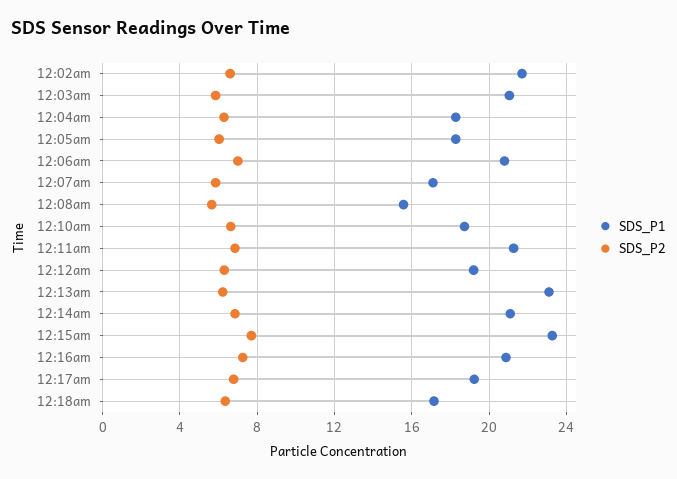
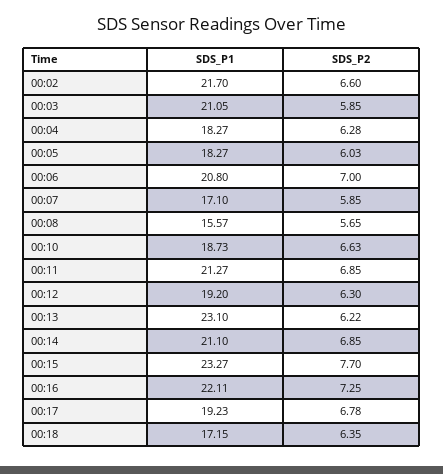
  {
    "SDS_P1": {
      "12:02am": 21.7,
      "12:03am": 21.05,
      "12:04am": 18.27,
      "12:05am": 18.27,
      "12:06am": 20.8,
      "12:07am": 17.1,
      "12:08am": 15.57,
      "12:10am": 18.73,
      "12:11am": 21.27,
      "12:12am": 19.2,
      "12:13am": 23.1,
      "12:14am": 21.1,
      "12:15am": 23.27,
-     "12:16am": 21,
+     "12:16am": 22.11,
      "12:17am": 19.23,
      "12:18am": 17.15
    },
    "SDS_P2": {
      "12:02am": 6.6,
      "12:03am": 5.85,
      "12:04am": 6.28,
      "12:05am": 6.03,
      "12:06am": 7,
      "12:07am": 5.85,
      "12:08am": 5.65,
      "12:10am": 6.63,
      "12:11am": 6.85,
      "12:12am": 6.3,
      "12:13am": 6.22,
      "12:14am": 6.85,
      "12:15am": 7.7,
      "12:16am": 7.25,
      "12:17am": 6.78,
      "12:18am": 6.35
    }
  }

